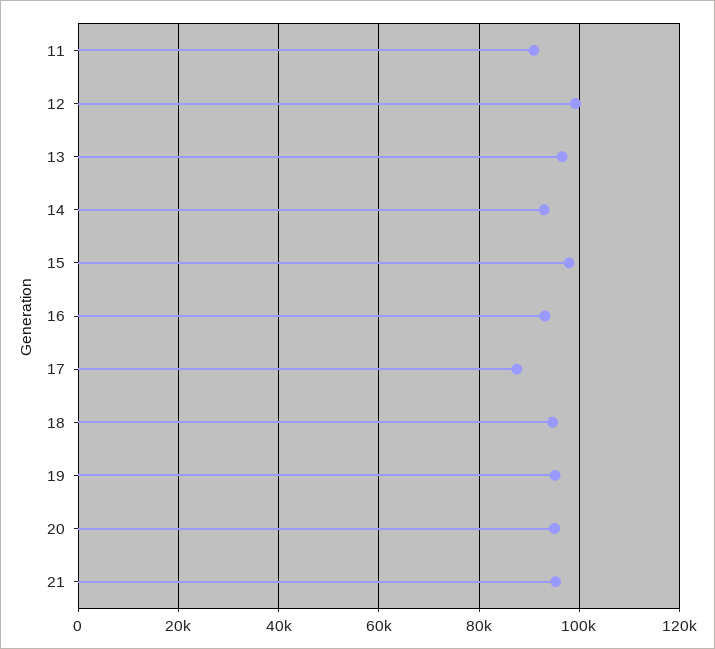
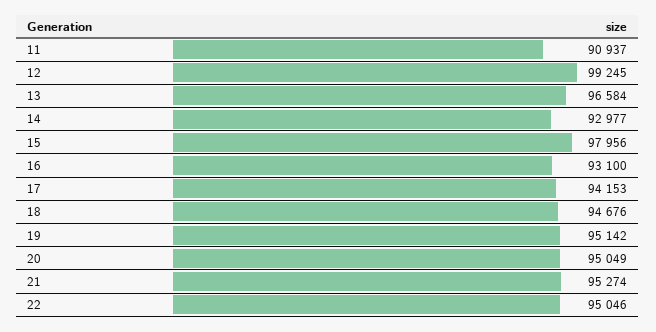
  {
    "11": 90937,
    "12": 99245,
    "13": 96584,
    "14": 92977,
    "15": 97956,
    "16": 93100,
-   "17": 88000,
+   "17": 94153,
    "18": 94676,
    "19": 95142,
    "20": 95049,
-   "21": 95274
+   "21": 95274,
+   "22": 95046
  }

